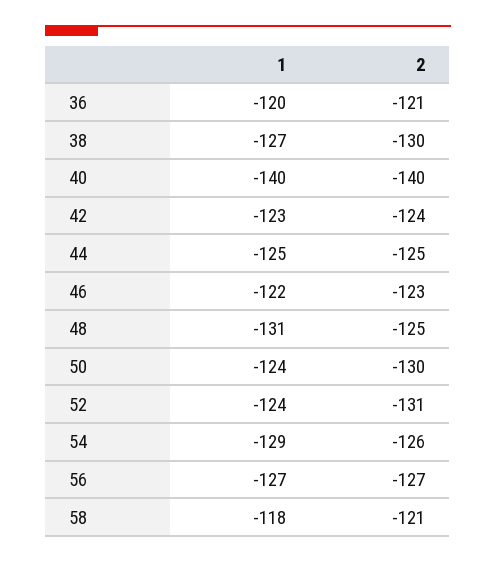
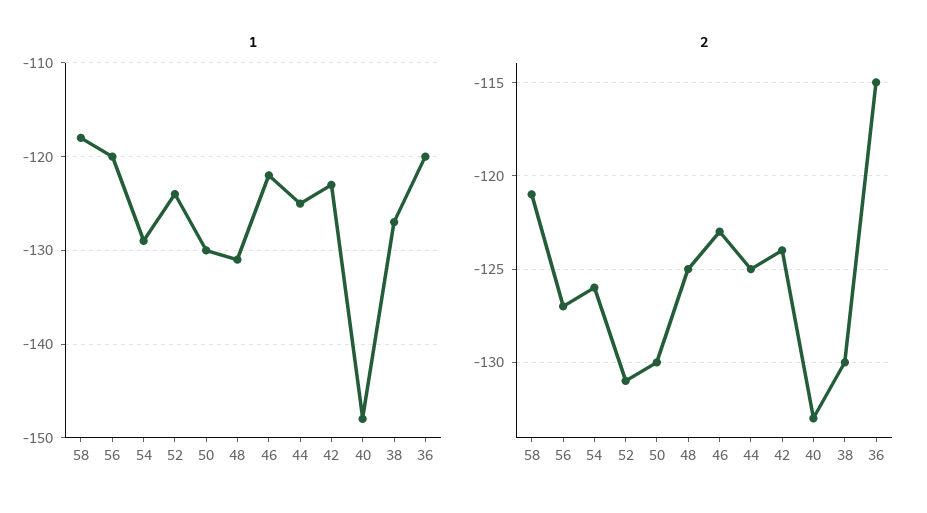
  {
    "1": {
      "36": -120,
      "38": -127,
-     "40": -140,
+     "40": -148,
      "42": -123,
      "44": -125,
      "46": -122,
      "48": -131,
-     "50": -124,
+     "50": -130,
      "52": -124,
      "54": -129,
-     "56": -127,
+     "56": -120,
      "58": -118
    },
    "2": {
-     "36": -121,
+     "36": -115,
      "38": -130,
-     "40": -140,
+     "40": -133,
      "42": -124,
      "44": -125,
      "46": -123,
      "48": -125,
      "50": -130,
      "52": -131,
      "54": -126,
      "56": -127,
      "58": -121
    }
  }

